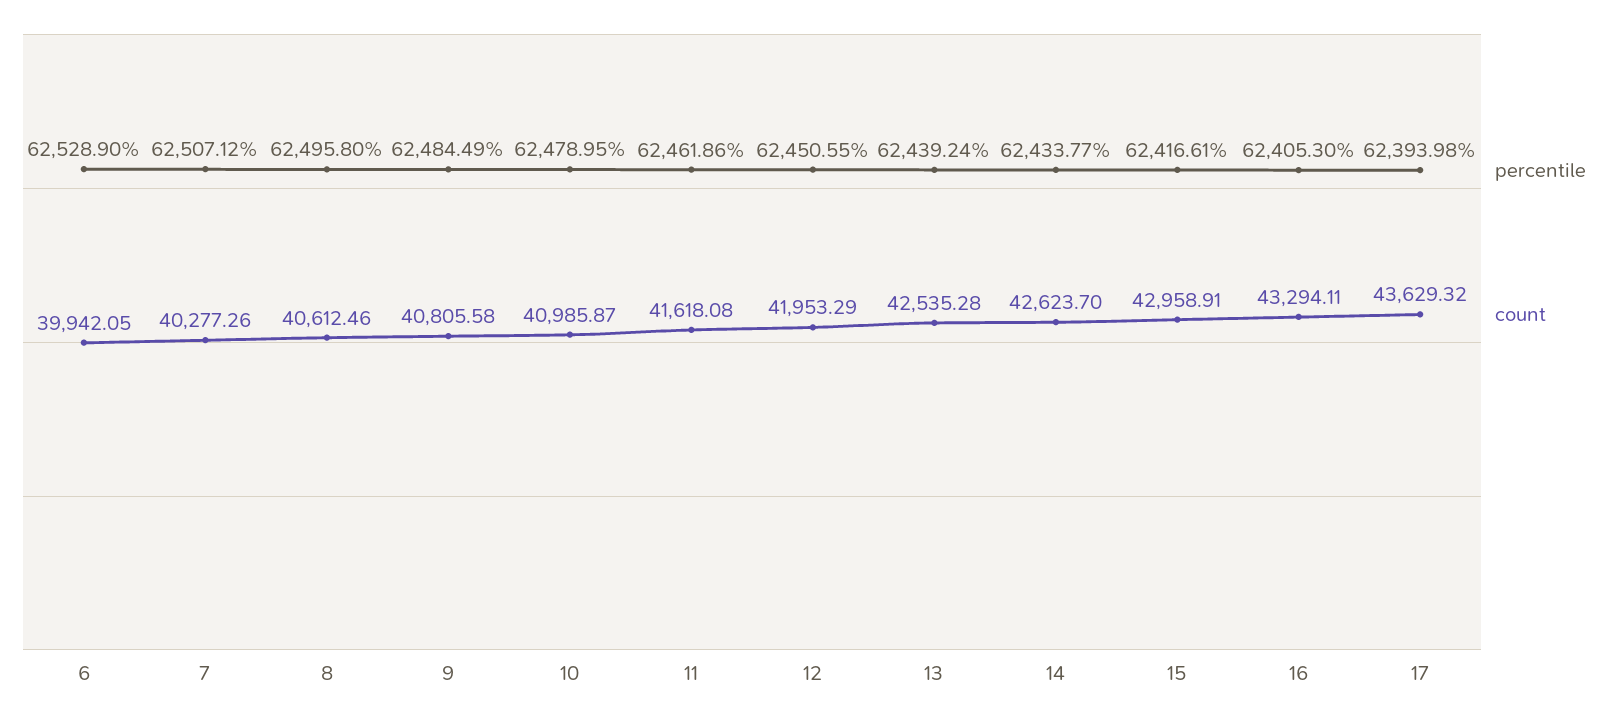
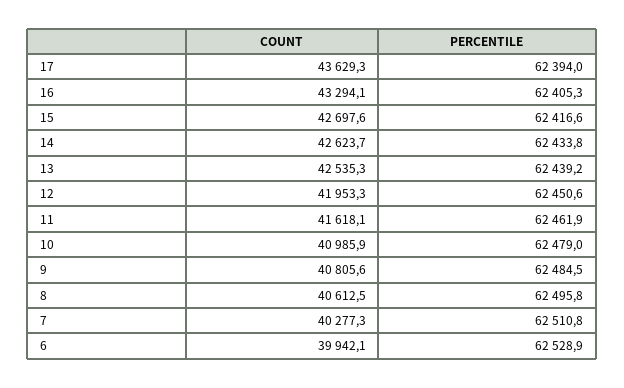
  {
    "percentile": {
      "6": 62528.9,
-     "7": 62507.12,
+     "7": 62510.8,
      "8": 62495.8,
      "9": 62484.49,
      "10": 62478.95,
      "11": 62461.86,
      "12": 62450.55,
      "13": 62439.24,
      "14": 62433.77,
      "15": 62416.61,
      "16": 62405.3,
      "17": 62393.98
    },
    "count": {
      "6": 39942.05,
      "7": 40277.26,
      "8": 40612.46,
      "9": 40805.58,
      "10": 40985.87,
      "11": 41618.08,
      "12": 41953.29,
      "13": 42535.28,
      "14": 42623.7,
-     "15": 42958.91,
+     "15": 42697.6,
      "16": 43294.11,
      "17": 43629.32
    }
  }

